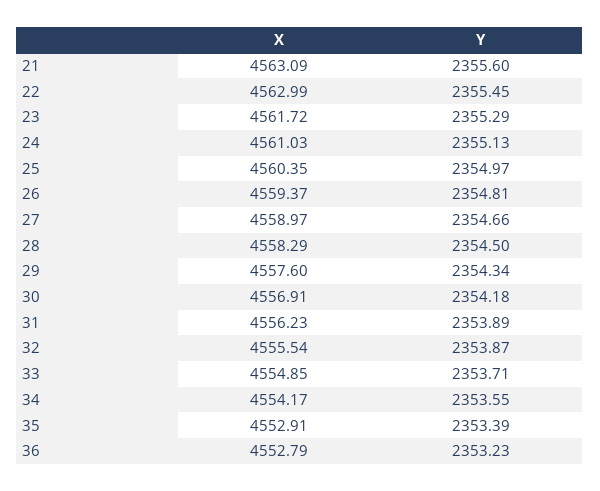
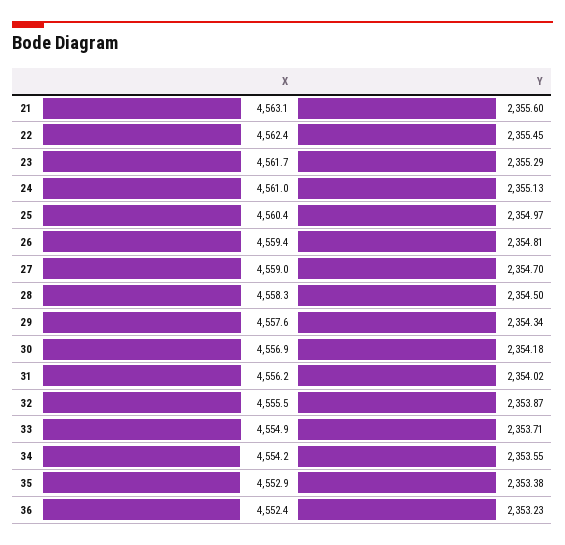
  {
    "X": {
      "21": 4563.09,
-     "22": 4562.99,
+     "22": 4562.4,
      "23": 4561.72,
      "24": 4561.03,
      "25": 4560.35,
      "26": 4559.37,
      "27": 4558.97,
      "28": 4558.29,
      "29": 4557.6,
      "30": 4556.91,
      "31": 4556.23,
      "32": 4555.54,
      "33": 4554.85,
      "34": 4554.17,
      "35": 4552.91,
-     "36": 4552.79
+     "36": 4552.4
    },
    "Y": {
      "21": 2355.6,
      "22": 2355.45,
      "23": 2355.29,
      "24": 2355.13,
      "25": 2354.97,
      "26": 2354.81,
-     "27": 2354.66,
+     "27": 2354.7,
      "28": 2354.5,
      "29": 2354.34,
      "30": 2354.18,
-     "31": 2353.89,
+     "31": 2354.02,
      "32": 2353.87,
      "33": 2353.71,
      "34": 2353.55,
-     "35": 2353.39,
+     "35": 2353.38,
      "36": 2353.23
    }
  }

